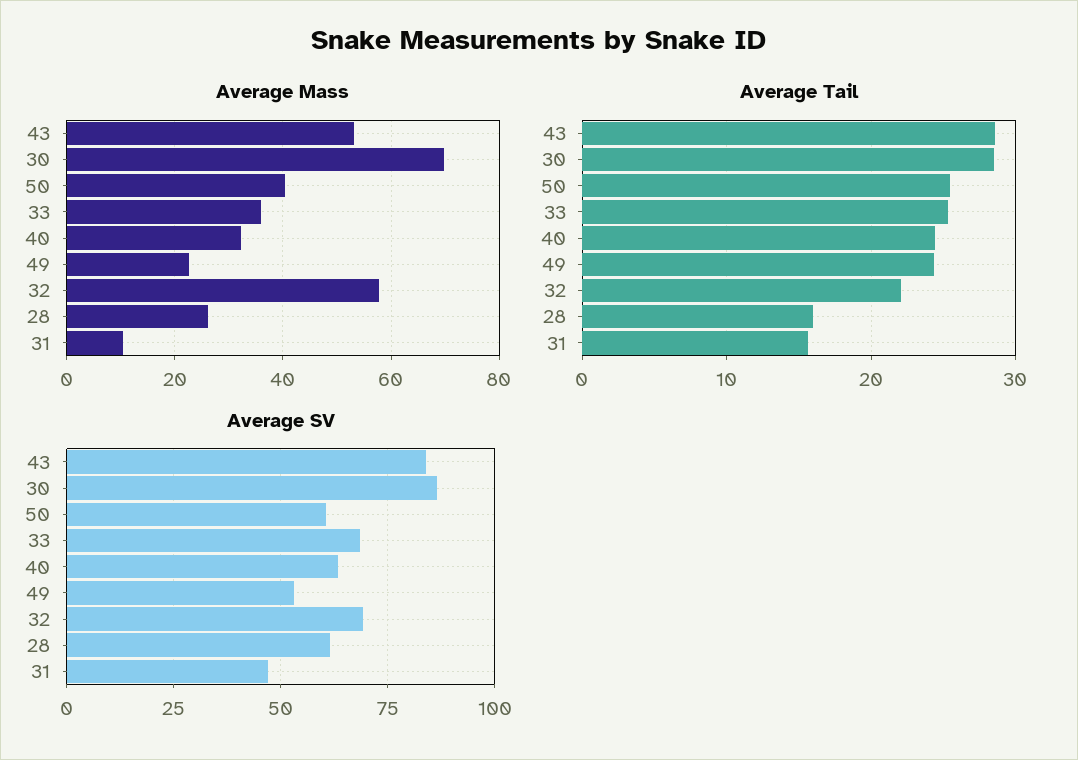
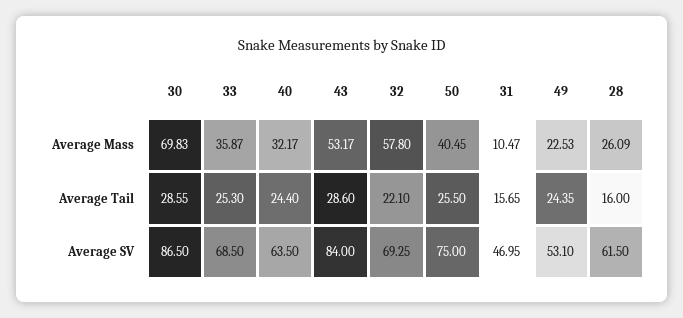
  {
    "Average Mass": {
      "43": 53.17,
      "30": 69.83,
      "50": 40.45,
      "33": 35.87,
      "40": 32.17,
      "49": 22.53,
      "32": 57.8,
      "28": 26.09,
      "31": 10.47
    },
    "Average Tail": {
      "43": 28.6,
      "30": 28.55,
      "50": 25.5,
      "33": 25.3,
      "40": 24.4,
      "49": 24.35,
      "32": 22.1,
      "28": 16,
      "31": 15.65
    },
    "Average SV": {
      "43": 84,
      "30": 86.5,
-     "50": 60,
+     "50": 75,
      "33": 68.5,
      "40": 63.5,
      "49": 53.1,
      "32": 69.25,
      "28": 61.5,
      "31": 46.95
    }
  }

